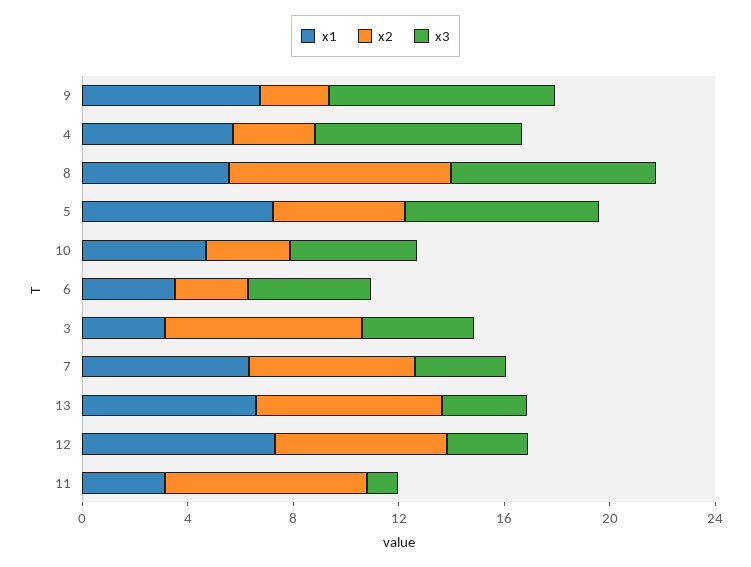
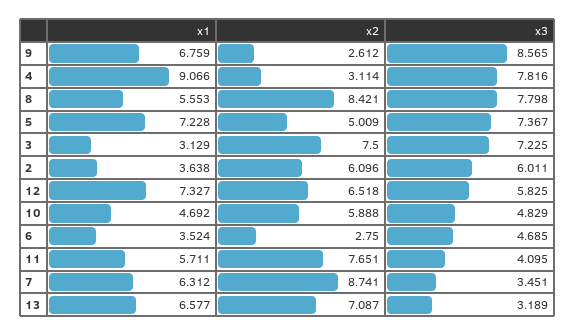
  {
    "x1": {
      "9": 6.759,
-     "4": 6,
+     "4": 9.066,
      "8": 5.553,
      "5": 7.228,
      "10": 4.692,
      "6": 3.524,
      "3": 3.129,
      "7": 6.312,
      "13": 6.577,
      "12": 7.327,
-     "11": 3
+     "11": 5.711,
+     "2": 3.638
    },
    "x2": {
      "9": 2.612,
      "4": 3.114,
      "8": 8.421,
      "5": 5.009,
-     "10": 3,
+     "10": 5.888,
      "6": 2.75,
      "3": 7.5,
-     "7": 6,
+     "7": 8.741,
      "13": 7.087,
      "12": 6.518,
-     "11": 7.651
+     "11": 7.651,
+     "2": 6.096
    },
    "x3": {
      "9": 8.565,
      "4": 7.816,
      "8": 7.798,
      "5": 7.367,
      "10": 4.829,
      "6": 4.685,
-     "3": 4,
+     "3": 7.225,
      "7": 3.451,
      "13": 3.189,
-     "12": 3,
+     "12": 5.825,
-     "11": 1
+     "11": 4.095,
+     "2": 6.011
    }
  }

